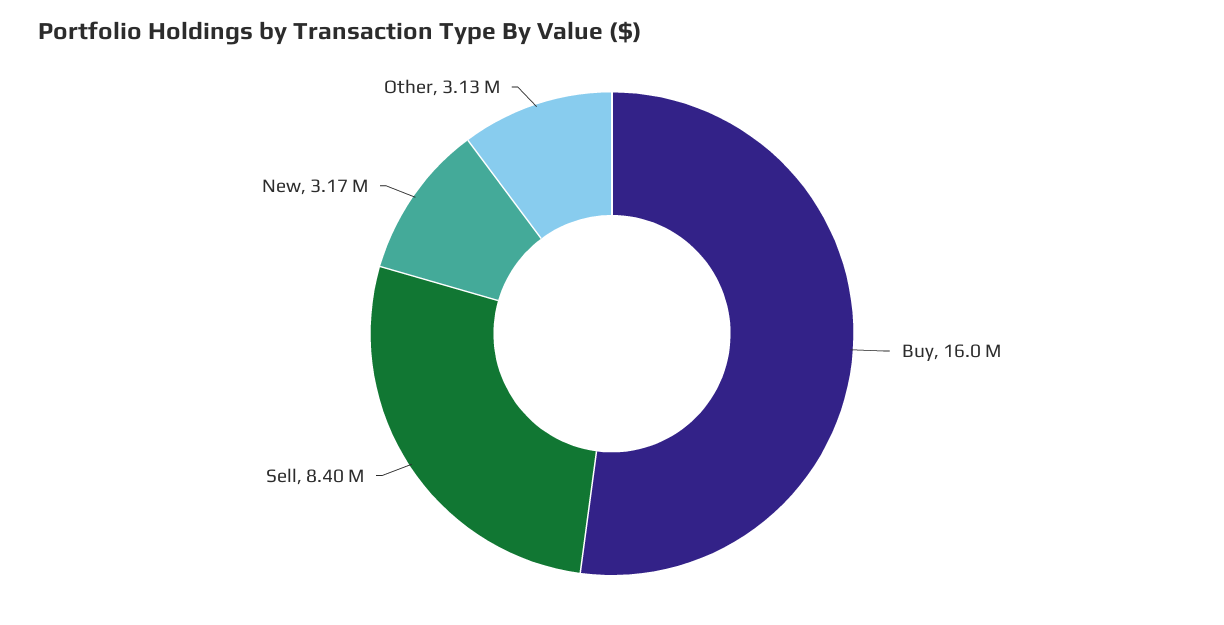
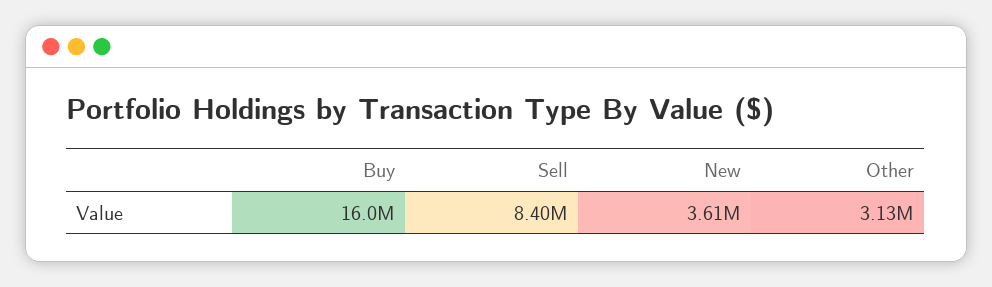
  {
    "Buy": 16000000,
    "Sell": 8400000,
-   "New": 3170000,
+   "New": 3610000,
    "Other": 3130000
  }

